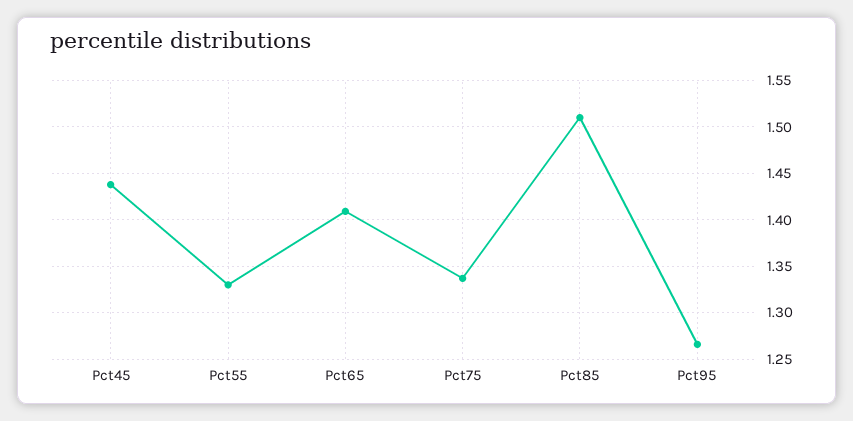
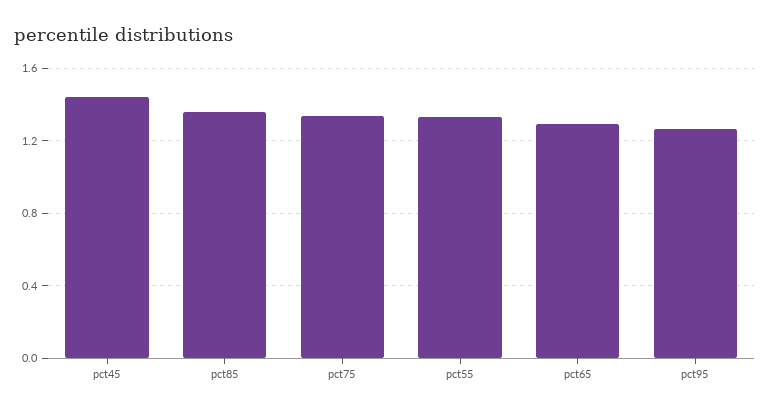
  {
    "Pct45": 1.44,
    "Pct55": 1.33,
-   "Pct65": 1.41,
+   "Pct65": 1.3,
    "Pct75": 1.34,
-   "Pct85": 1.51,
+   "Pct85": 1.35,
    "Pct95": 1.27
  }

